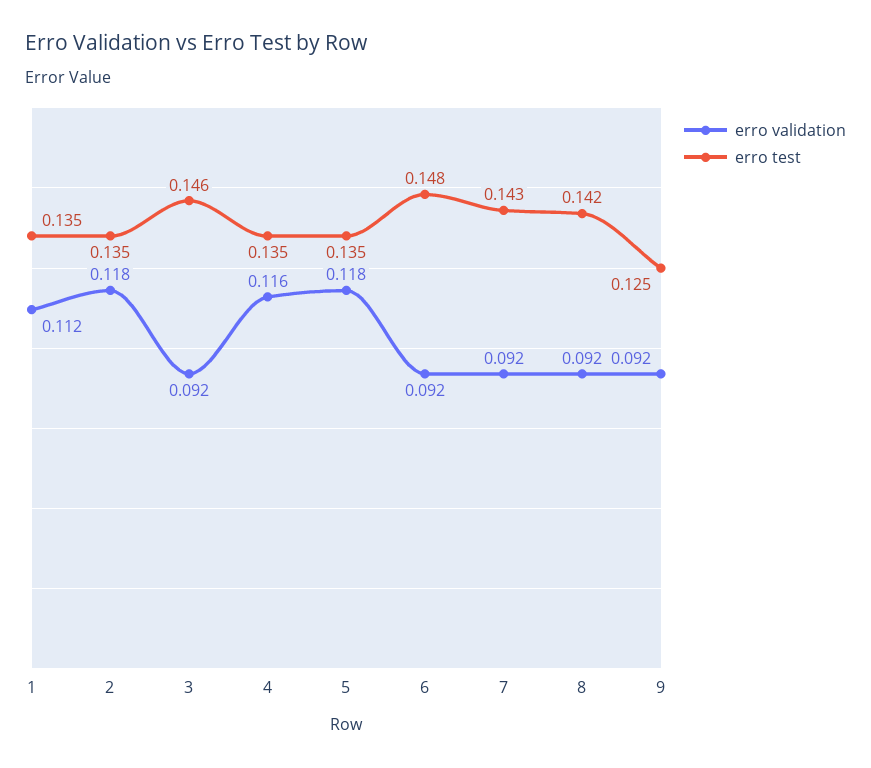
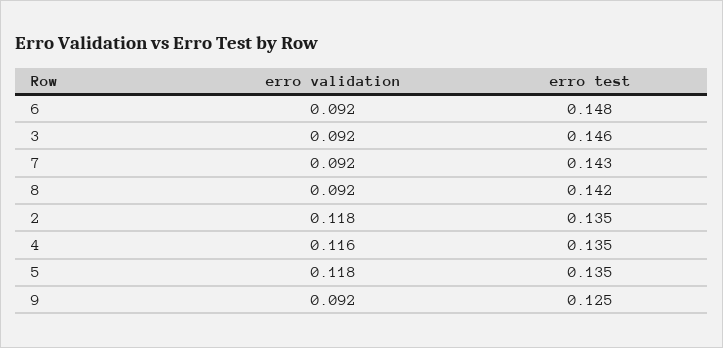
  {
    "erro validation": {
-     "1": 0.112,
      "2": 0.118,
      "3": 0.092,
      "4": 0.116,
      "5": 0.118,
      "6": 0.092,
      "7": 0.092,
      "8": 0.092,
      "9": 0.092
    },
    "erro test": {
-     "1": 0.135,
      "2": 0.135,
      "3": 0.146,
      "4": 0.135,
      "5": 0.135,
      "6": 0.148,
      "7": 0.143,
      "8": 0.142,
      "9": 0.125
    }
  }

